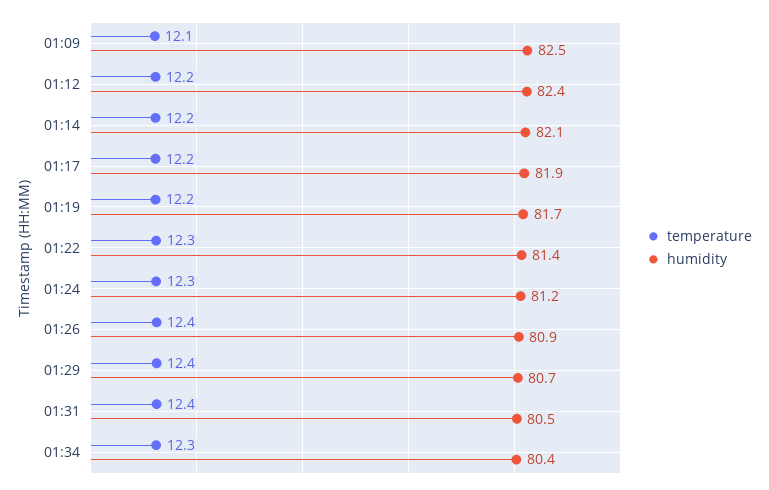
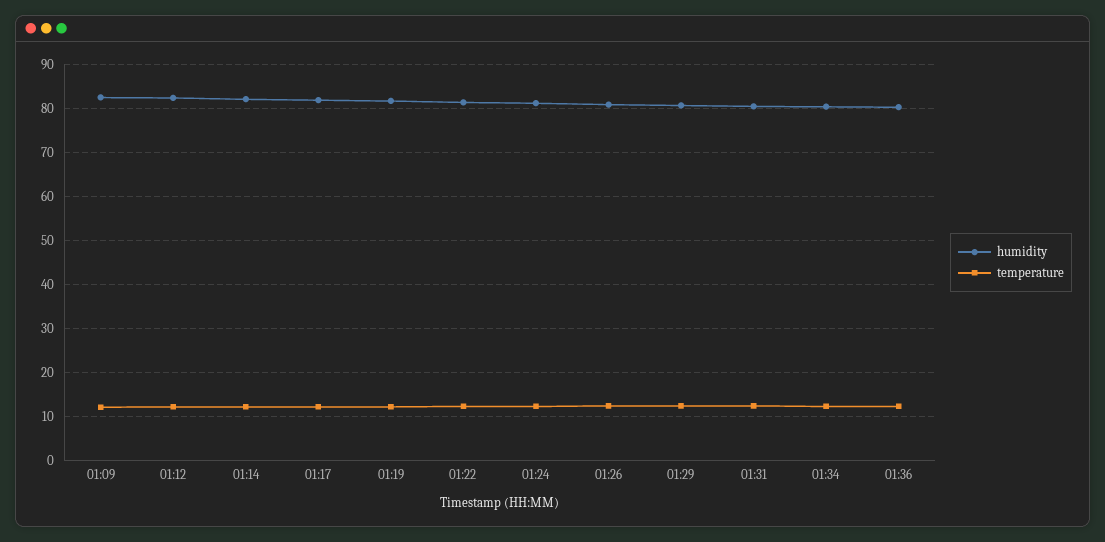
  {
    "temperature": {
      "01:09": 12.1,
      "01:12": 12.2,
      "01:14": 12.2,
      "01:17": 12.2,
      "01:19": 12.2,
      "01:22": 12.3,
      "01:24": 12.3,
      "01:26": 12.4,
      "01:29": 12.4,
      "01:31": 12.4,
-     "01:34": 12.3
+     "01:34": 12.3,
+     "01:36": 12
    },
    "humidity": {
      "01:09": 82.5,
      "01:12": 82.4,
      "01:14": 82.1,
      "01:17": 81.9,
      "01:19": 81.7,
      "01:22": 81.4,
      "01:24": 81.2,
      "01:26": 80.9,
      "01:29": 80.7,
      "01:31": 80.5,
-     "01:34": 80.4
+     "01:34": 80.4,
+     "01:36": 80
    }
  }

